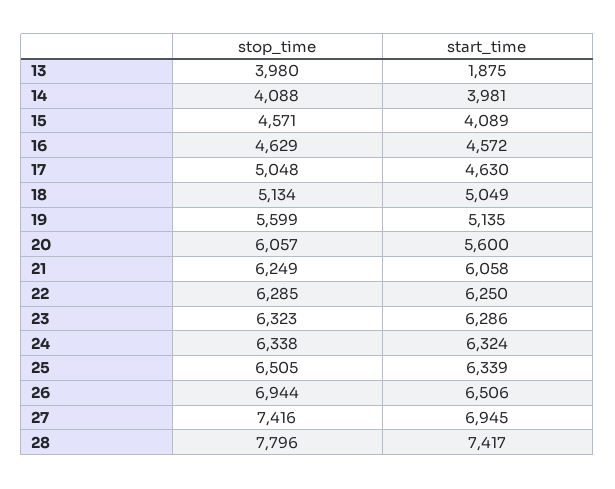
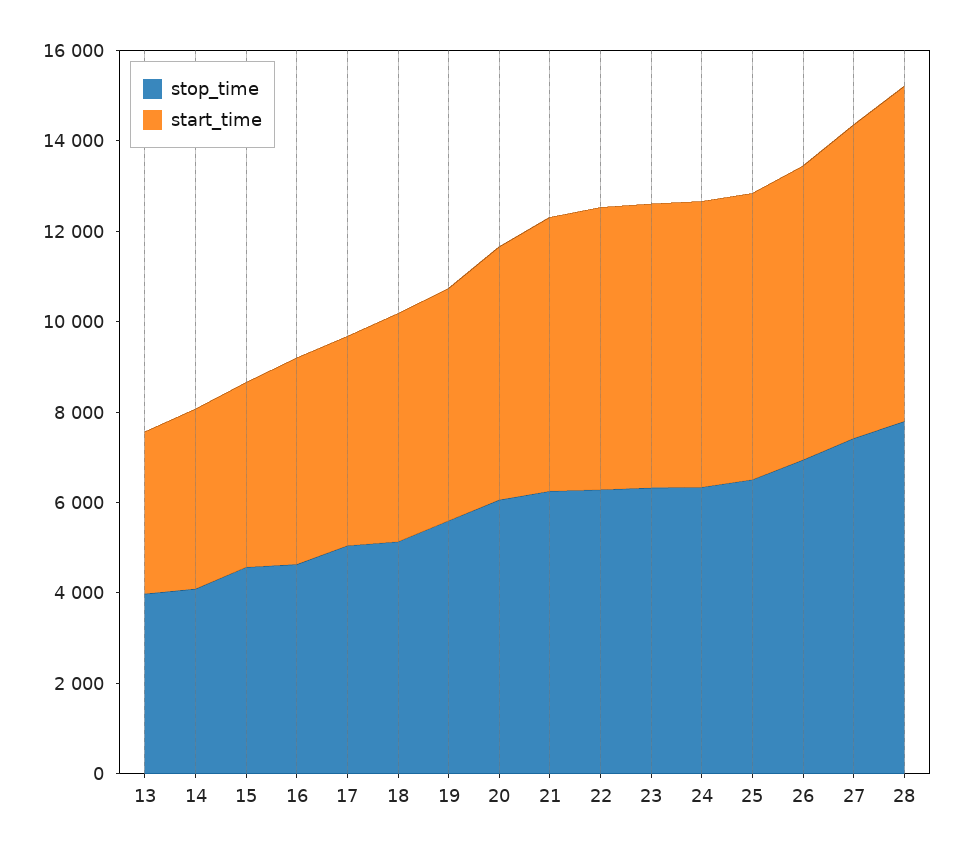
  {
    "stop_time": {
      "13": 3980,
      "14": 4088,
      "15": 4571,
      "16": 4629,
      "17": 5048,
      "18": 5134,
      "19": 5599,
      "20": 6057,
      "21": 6249,
      "22": 6285,
      "23": 6323,
      "24": 6338,
      "25": 6505,
      "26": 6944,
      "27": 7416,
      "28": 7796
    },
    "start_time": {
-     "13": 1875,
+     "13": 3500,
      "14": 3981,
      "15": 4089,
      "16": 4572,
      "17": 4630,
      "18": 5049,
      "19": 5135,
      "20": 5600,
      "21": 6058,
      "22": 6250,
      "23": 6286,
      "24": 6324,
      "25": 6339,
      "26": 6506,
      "27": 6945,
      "28": 7417
    }
  }

